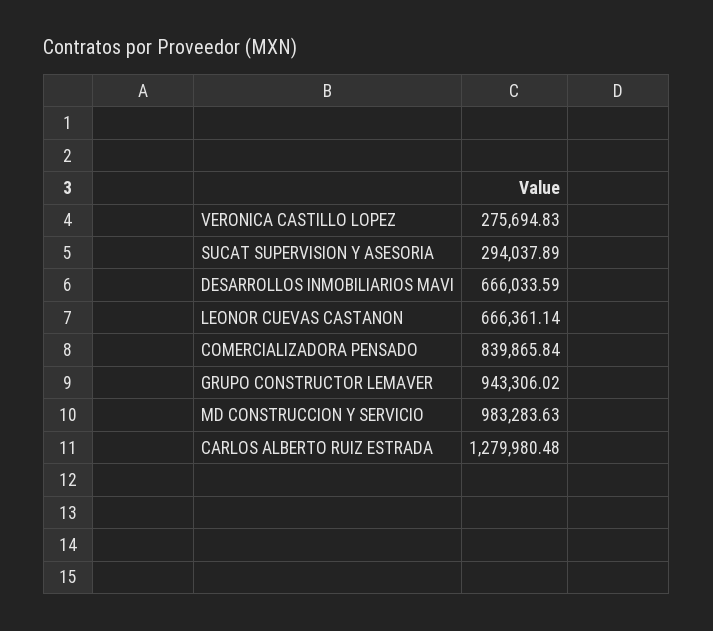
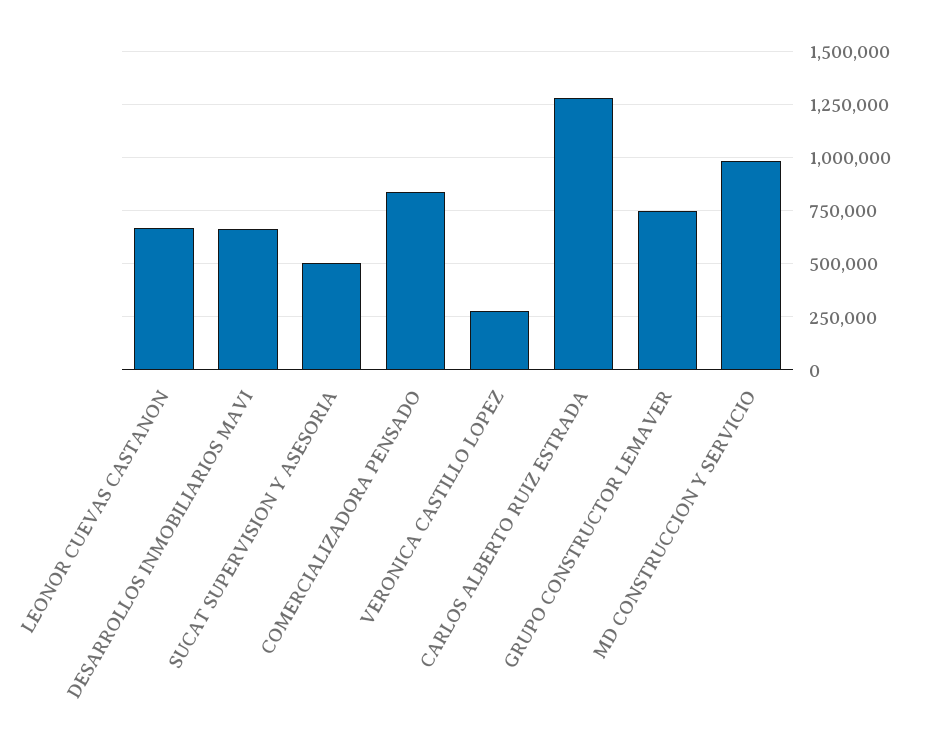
  {
    "VERONICA CASTILLO LOPEZ": 275694.83,
-   "SUCAT SUPERVISION Y ASESORIA": 294037.89,
+   "SUCAT SUPERVISION Y ASESORIA": 500000,
    "DESARROLLOS INMOBILIARIOS MAVI": 666033.59,
    "LEONOR CUEVAS CASTANON": 666361.14,
    "COMERCIALIZADORA PENSADO": 839865.84,
-   "GRUPO CONSTRUCTOR LEMAVER": 943306.02,
+   "GRUPO CONSTRUCTOR LEMAVER": 750000,
    "MD CONSTRUCCION Y SERVICIO": 983283.63,
    "CARLOS ALBERTO RUIZ ESTRADA": 1279980.48
  }

